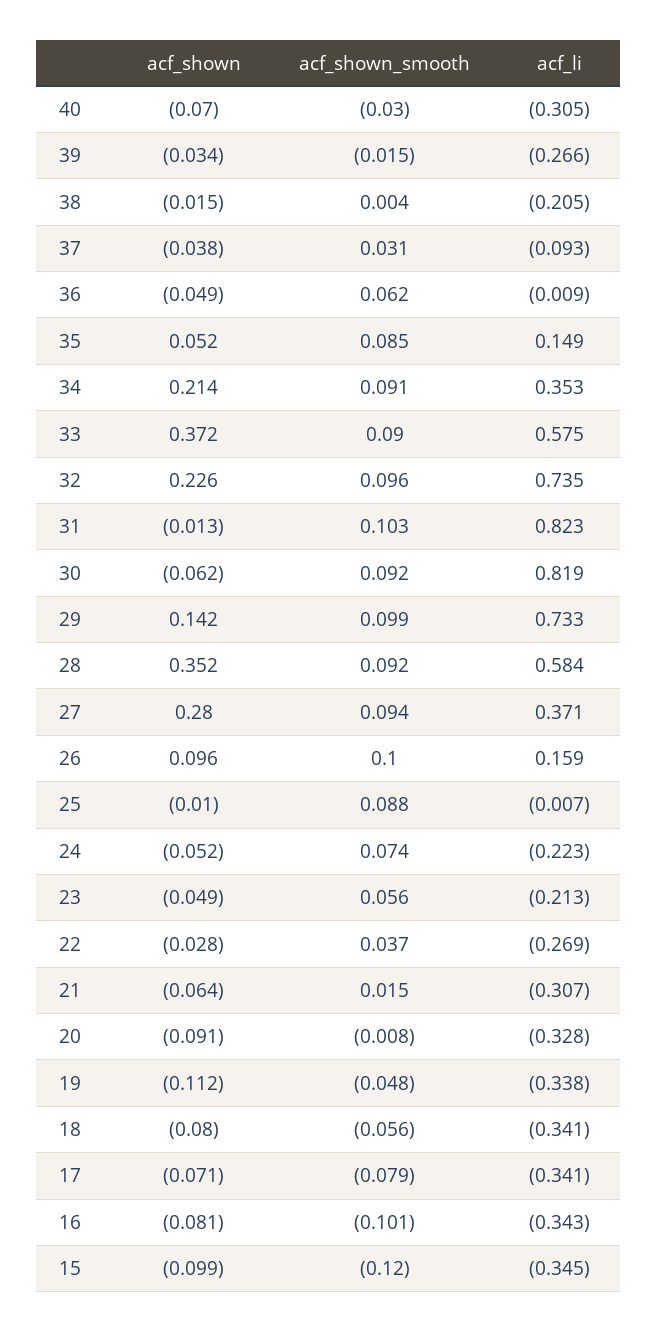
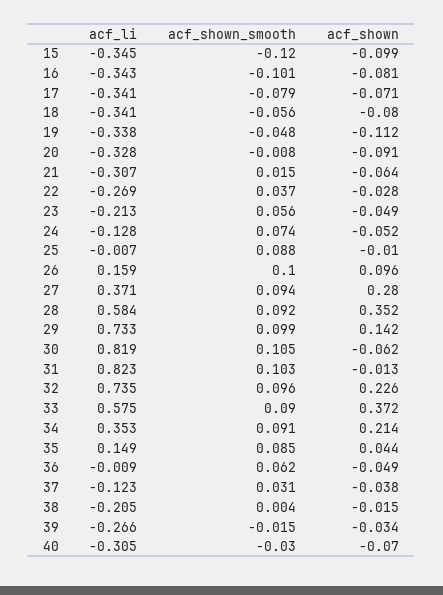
  {
    "acf_shown": {
      "40": -0.07,
      "39": -0.034,
      "38": -0.015,
      "37": -0.038,
      "36": -0.049,
-     "35": 0.052,
+     "35": 0.044,
      "34": 0.214,
      "33": 0.372,
      "32": 0.226,
      "31": -0.013,
      "30": -0.062,
      "29": 0.142,
      "28": 0.352,
      "27": 0.28,
      "26": 0.096,
      "25": -0.01,
      "24": -0.052,
      "23": -0.049,
      "22": -0.028,
      "21": -0.064,
      "20": -0.091,
      "19": -0.112,
      "18": -0.08,
      "17": -0.071,
      "16": -0.081,
      "15": -0.099
    },
    "acf_shown_smooth": {
      "40": -0.03,
      "39": -0.015,
      "38": 0.004,
      "37": 0.031,
      "36": 0.062,
      "35": 0.085,
      "34": 0.091,
      "33": 0.09,
      "32": 0.096,
      "31": 0.103,
-     "30": 0.092,
+     "30": 0.105,
      "29": 0.099,
      "28": 0.092,
      "27": 0.094,
      "26": 0.1,
      "25": 0.088,
      "24": 0.074,
      "23": 0.056,
      "22": 0.037,
      "21": 0.015,
      "20": -0.008,
      "19": -0.048,
      "18": -0.056,
      "17": -0.079,
      "16": -0.101,
      "15": -0.12
    },
    "acf_li": {
      "40": -0.305,
      "39": -0.266,
      "38": -0.205,
-     "37": -0.093,
+     "37": -0.123,
      "36": -0.009,
      "35": 0.149,
      "34": 0.353,
      "33": 0.575,
      "32": 0.735,
      "31": 0.823,
      "30": 0.819,
      "29": 0.733,
      "28": 0.584,
      "27": 0.371,
      "26": 0.159,
      "25": -0.007,
-     "24": -0.223,
+     "24": -0.128,
      "23": -0.213,
      "22": -0.269,
      "21": -0.307,
      "20": -0.328,
      "19": -0.338,
      "18": -0.341,
      "17": -0.341,
      "16": -0.343,
      "15": -0.345
    }
  }

